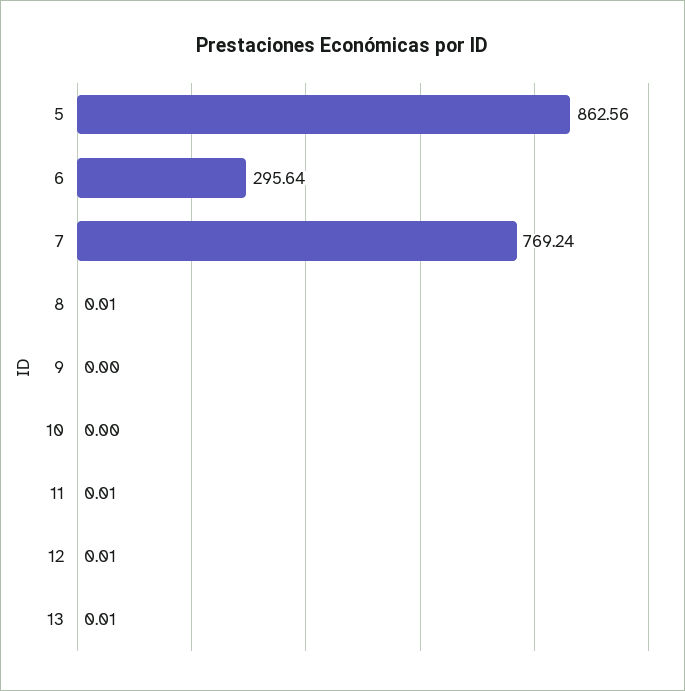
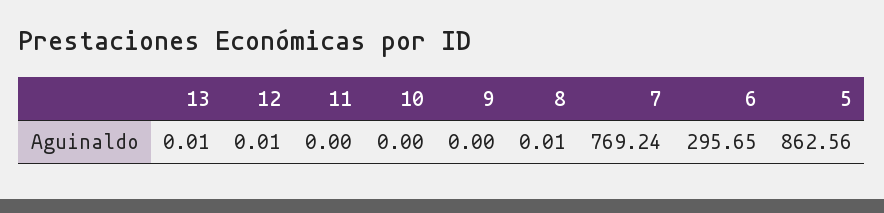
  {
    "5": 862.56,
-   "6": 295.64,
+   "6": 295.65,
    "7": 769.24,
    "8": 0.01,
    "9": 0,
    "10": 0,
-   "11": 0.01,
+   "11": 0,
    "12": 0.01,
    "13": 0.01
  }

